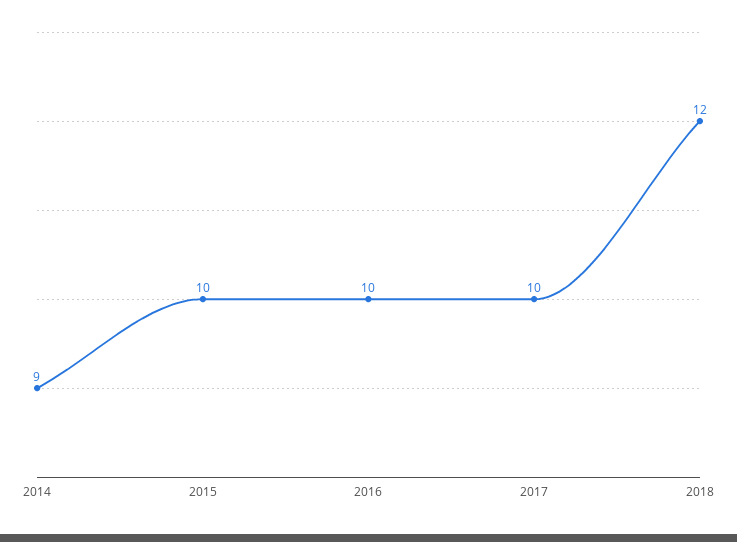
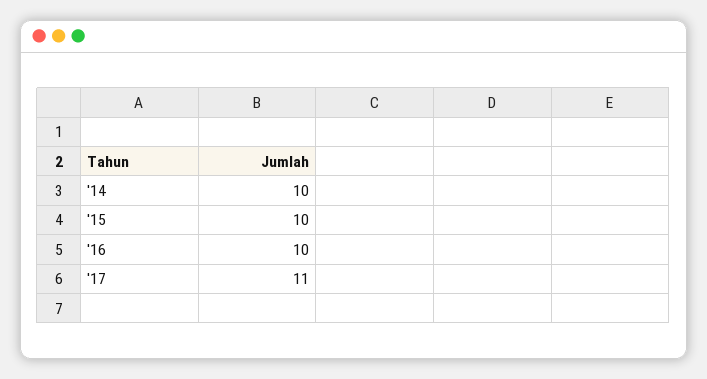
  {
-   "2014": 9,
+   "2014": 10,
    "2015": 10,
    "2016": 10,
-   "2017": 10,
+   "2017": 11
-   "2018": 12
  }

